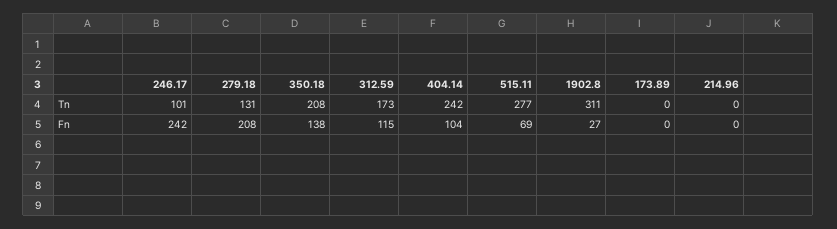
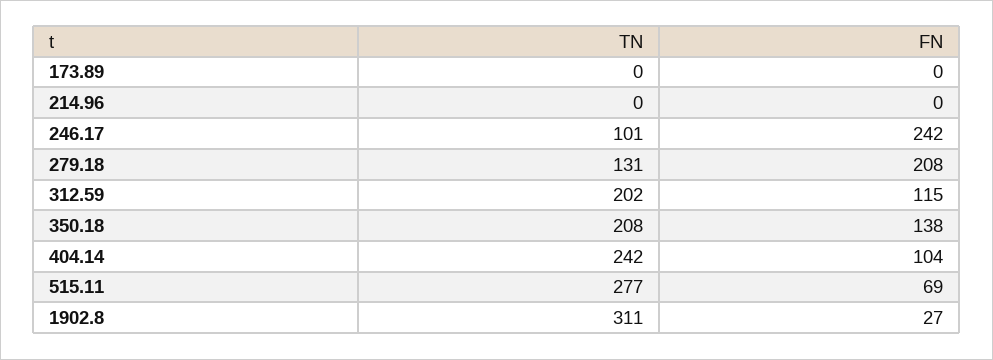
  {
    "246.17": {
      "Tn": 101,
      "Fn": 242
    },
    "279.18": {
      "Tn": 131,
      "Fn": 208
    },
    "350.18": {
      "Tn": 208,
      "Fn": 138
    },
    "312.59": {
-     "Tn": 173,
+     "Tn": 202,
      "Fn": 115
    },
    "404.14": {
      "Tn": 242,
      "Fn": 104
    },
    "515.11": {
      "Tn": 277,
      "Fn": 69
    },
    "1902.8": {
      "Tn": 311,
      "Fn": 27
    },
    "173.89": {
      "Tn": 0,
      "Fn": 0
    },
    "214.96": {
      "Tn": 0,
      "Fn": 0
    }
  }

